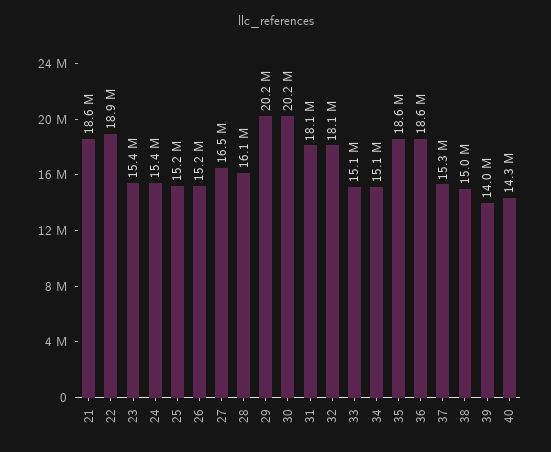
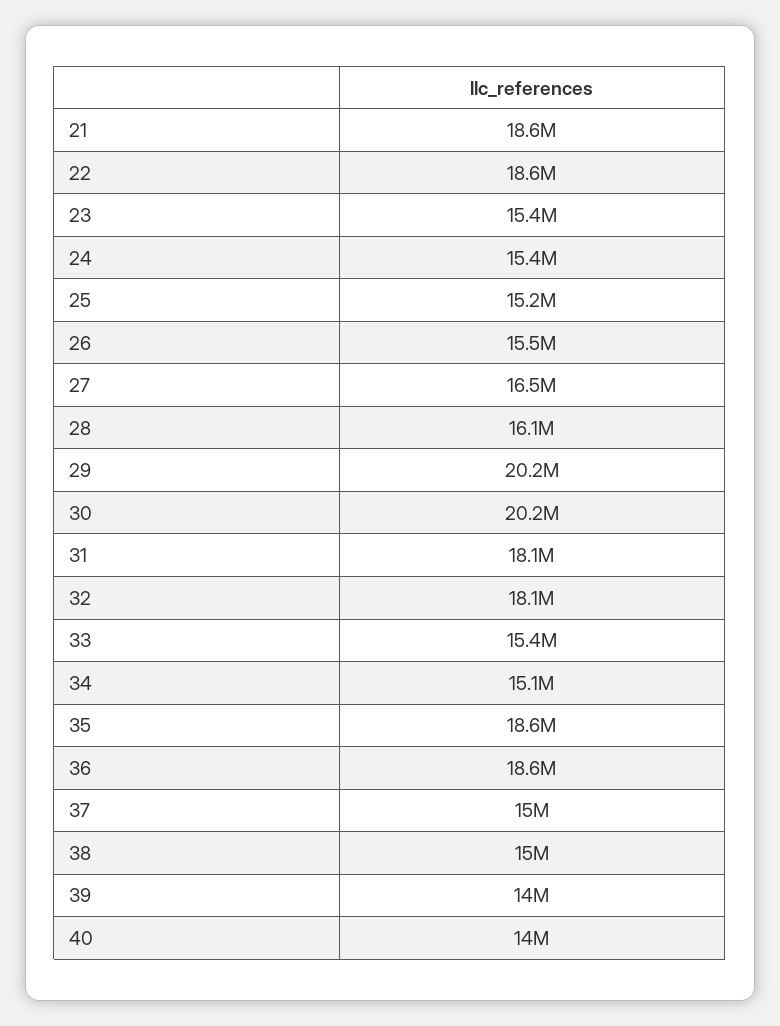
  {
    "21": 18600000,
-   "22": 18900000,
+   "22": 18600000,
    "23": 15400000,
    "24": 15400000,
    "25": 15200000,
-   "26": 15200000,
+   "26": 15500000,
    "27": 16500000,
    "28": 16100000,
    "29": 20200000,
    "30": 20200000,
    "31": 18100000,
    "32": 18100000,
-   "33": 15100000,
+   "33": 15400000,
    "34": 15100000,
    "35": 18600000,
    "36": 18600000,
-   "37": 15300000,
+   "37": 15000000,
    "38": 15000000,
    "39": 14000000,
-   "40": 14300000
+   "40": 14000000
  }

